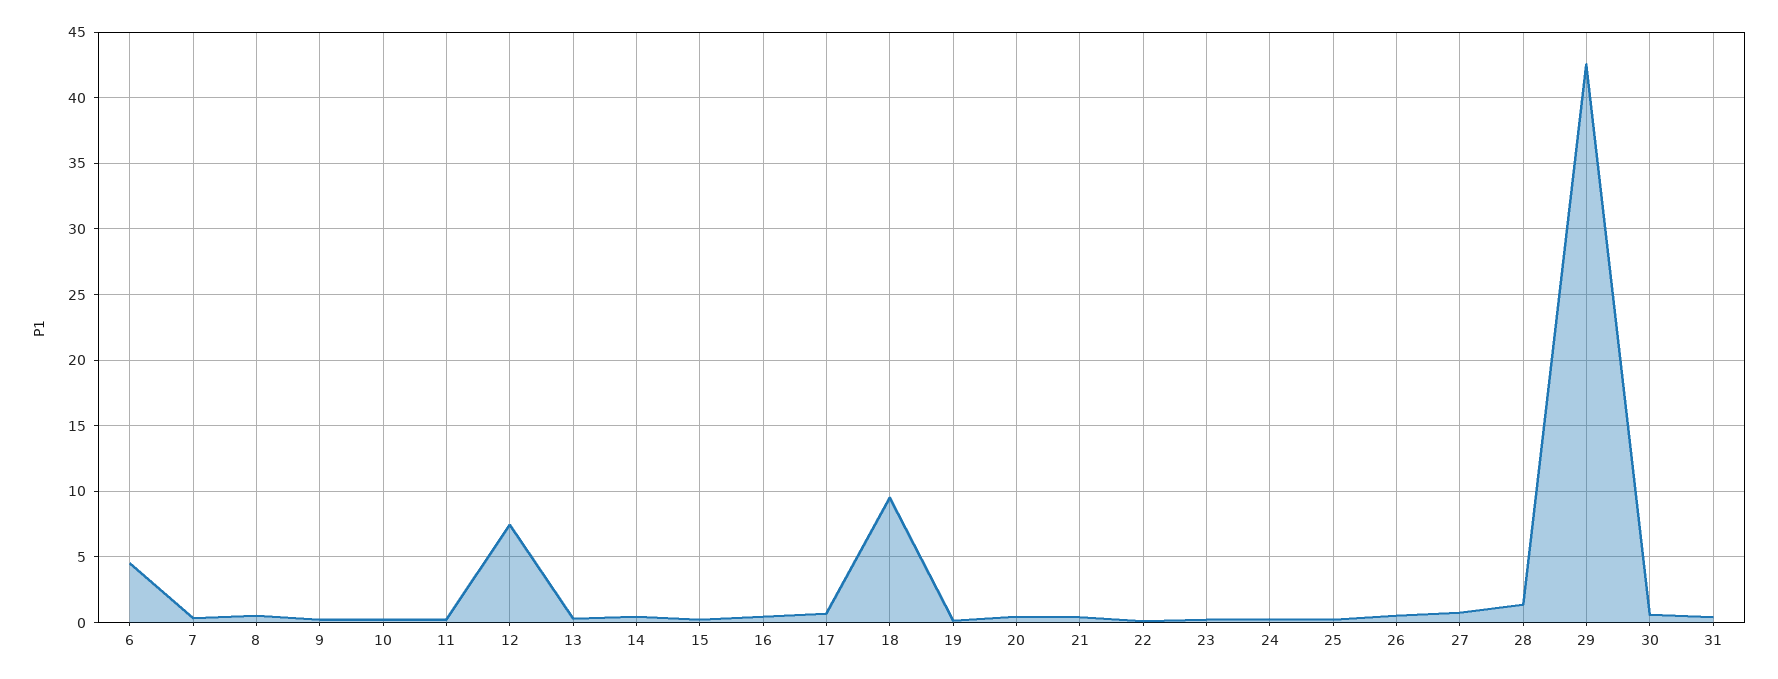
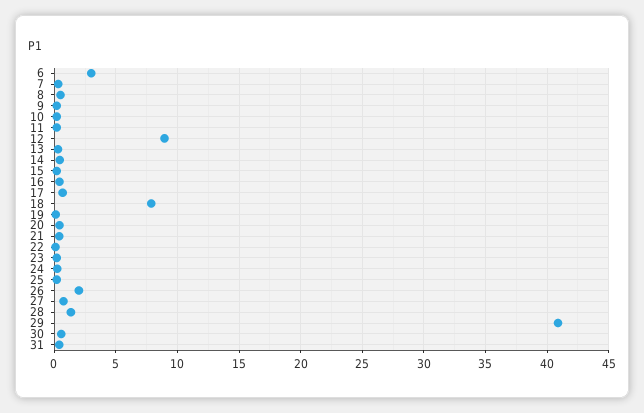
  {
-   "6": 4.5,
+   "6": 3,
    "7": 0.5,
    "8": 0.5,
    "9": 0,
    "10": 0,
    "11": 0,
-   "12": 7.5,
+   "12": 9,
    "13": 0.5,
    "14": 0.5,
    "15": 0,
    "16": 0.5,
    "17": 0.5,
-   "18": 9.5,
+   "18": 8,
    "19": 0,
    "20": 0.5,
    "21": 0.5,
    "22": 0,
    "23": 0,
    "24": 0.5,
    "25": 0,
-   "26": 0.5,
+   "26": 2,
    "27": 1,
    "28": 1.5,
-   "29": 42.5,
+   "29": 41,
    "30": 0.5,
    "31": 0.5
  }

